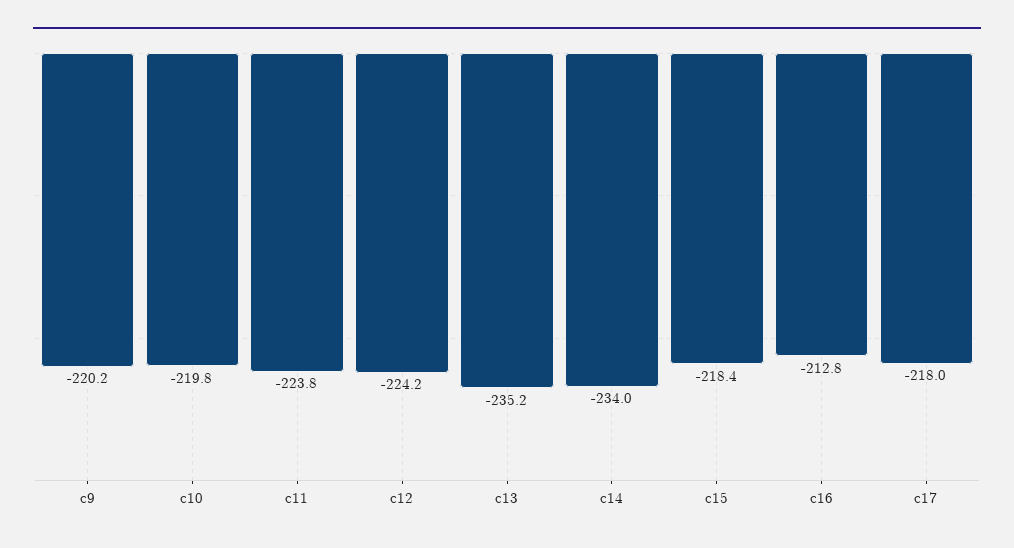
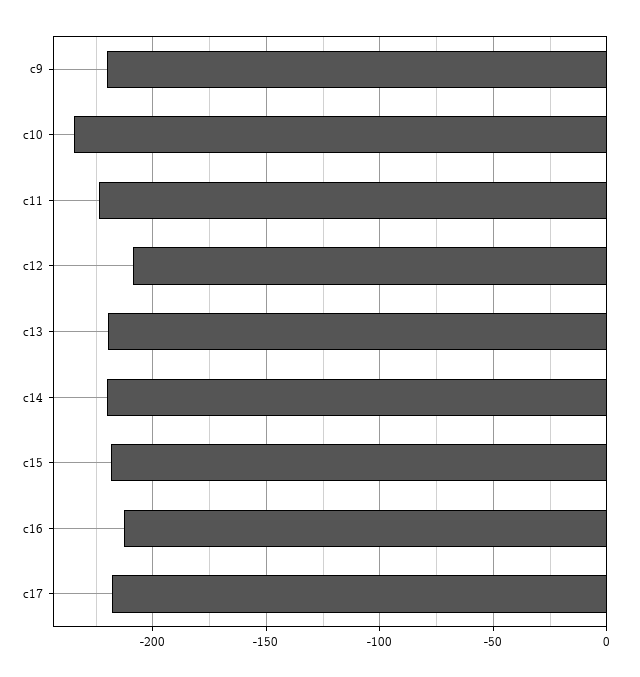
  {
    "c9": -220.2,
-   "c10": -219.8,
+   "c10": -235,
    "c11": -223.8,
-   "c12": -224.2,
+   "c12": -210,
-   "c13": -235.2,
+   "c13": -220,
-   "c14": -234,
+   "c14": -220,
    "c15": -218.4,
    "c16": -212.8,
    "c17": -218
  }

